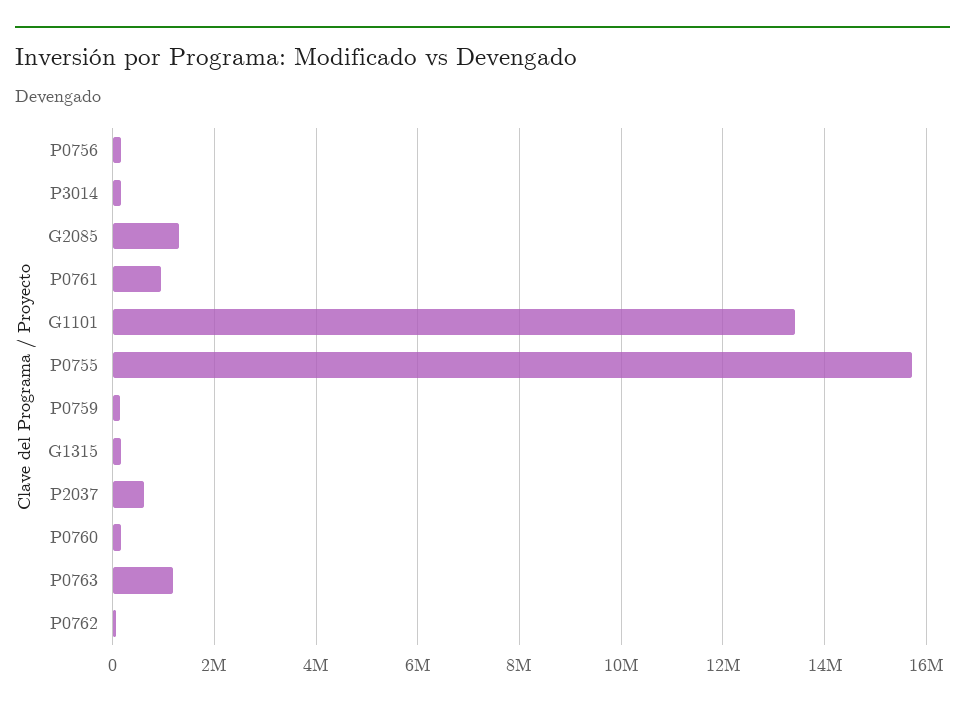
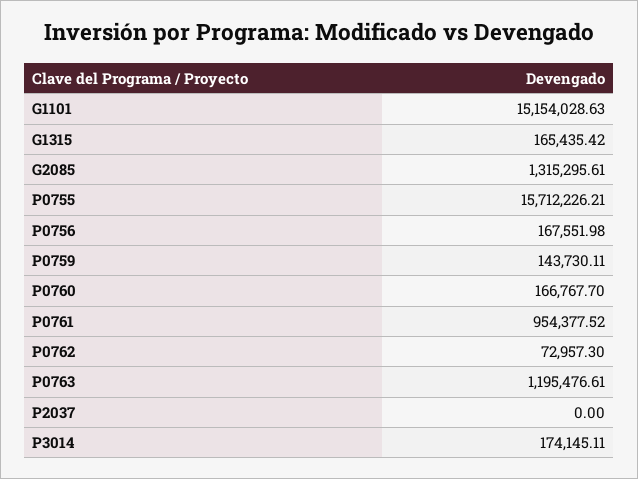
  {
    "P0756": 167551.98,
    "P3014": 174145.11,
    "G2085": 1315295.61,
    "P0761": 954377.52,
-   "G1101": 13400000,
+   "G1101": 15154028.63,
    "P0755": 15712226.21,
    "P0759": 143730.11,
    "G1315": 165435.42,
-   "P2037": 600000,
+   "P2037": 0,
    "P0760": 166767.7,
    "P0763": 1195476.61,
    "P0762": 72957.3
  }

